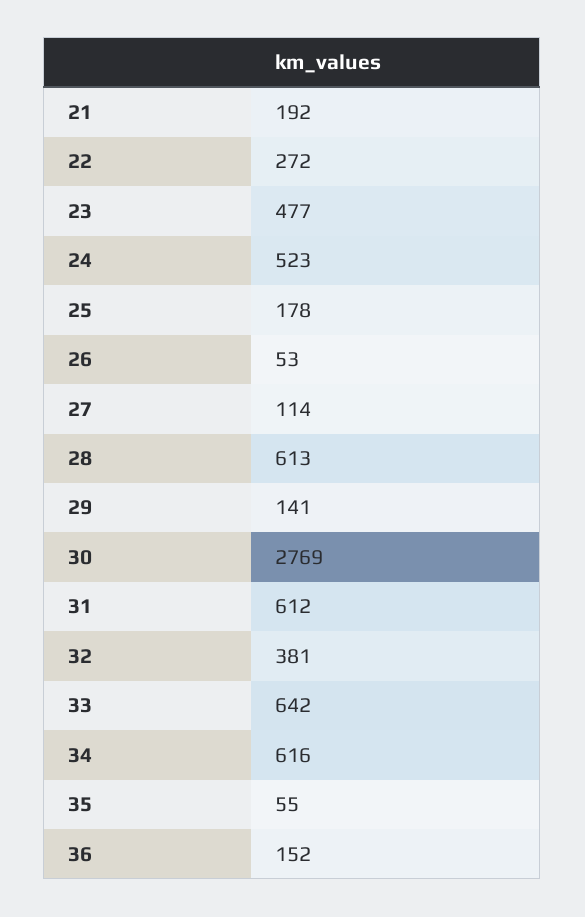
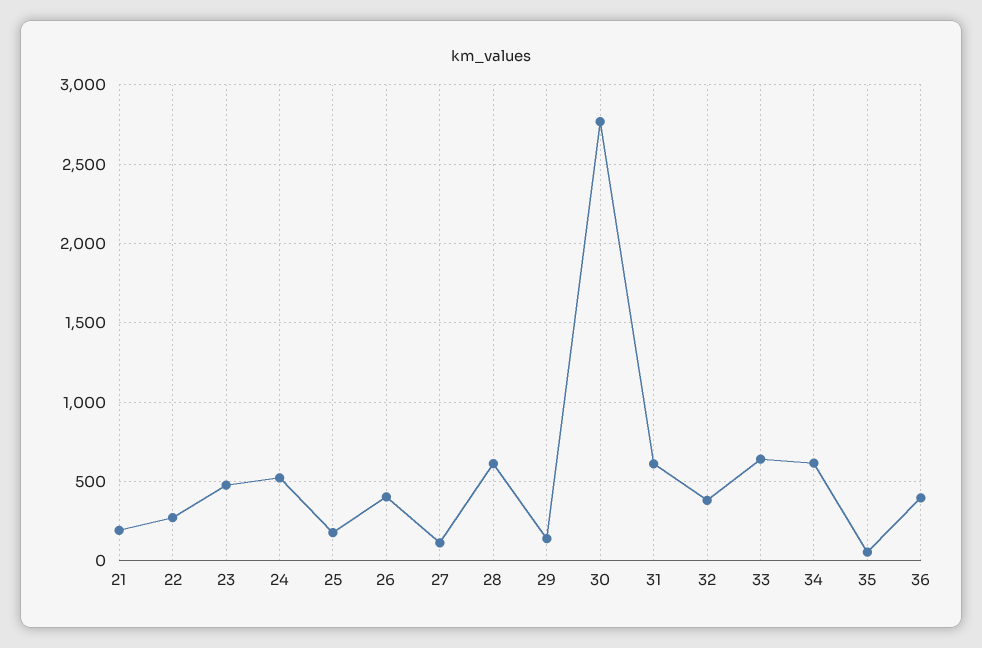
  {
    "21": 192,
    "22": 272,
    "23": 477,
    "24": 523,
    "25": 178,
-   "26": 53,
+   "26": 400,
    "27": 114,
    "28": 613,
    "29": 141,
    "30": 2769,
    "31": 612,
    "32": 381,
    "33": 642,
    "34": 616,
    "35": 55,
-   "36": 152
+   "36": 400
  }

